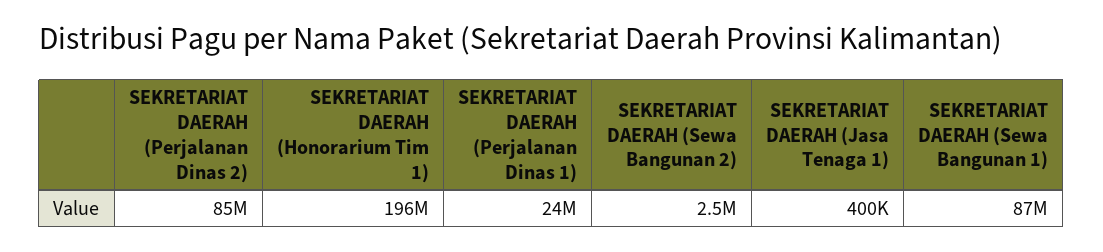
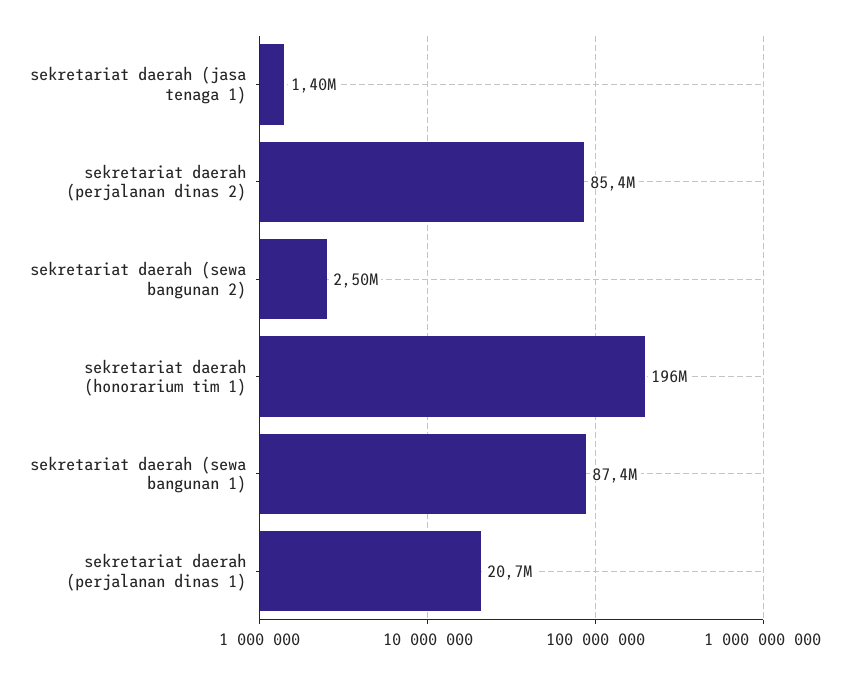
  {
    "SEKRETARIAT DAERAH (Perjalanan Dinas 2)": 85400000,
    "SEKRETARIAT DAERAH (Honorarium Tim 1)": 196000000,
-   "SEKRETARIAT DAERAH (Perjalanan Dinas 1)": 24000000,
+   "SEKRETARIAT DAERAH (Perjalanan Dinas 1)": 20700000,
    "SEKRETARIAT DAERAH (Sewa Bangunan 2)": 2500000,
-   "SEKRETARIAT DAERAH (Jasa Tenaga 1)": 400000,
+   "SEKRETARIAT DAERAH (Jasa Tenaga 1)": 1400000,
    "SEKRETARIAT DAERAH (Sewa Bangunan 1)": 87400000
  }

